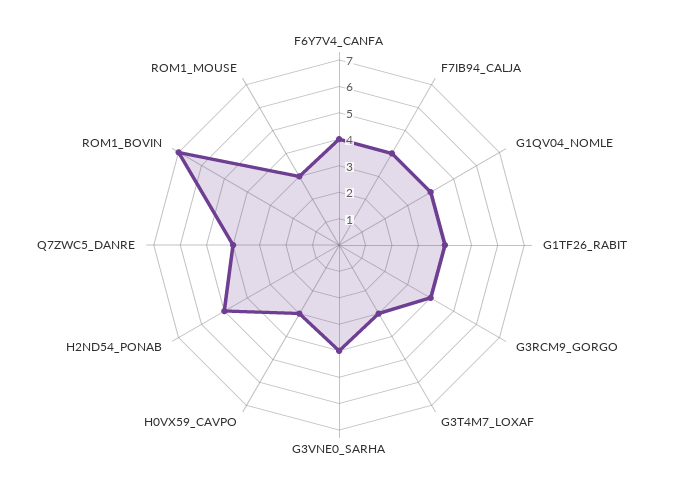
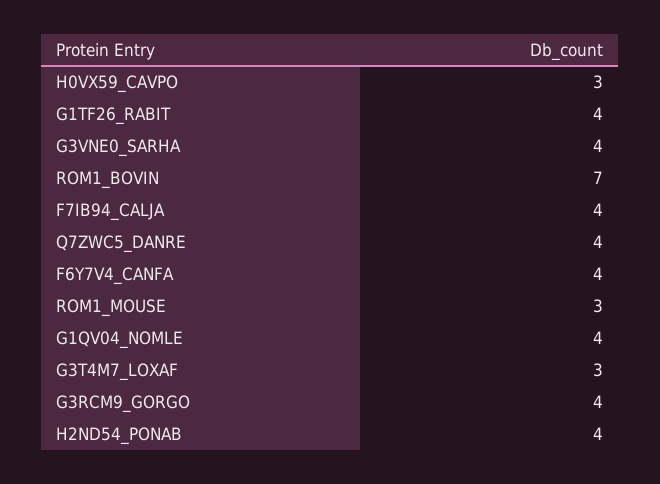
  {
    "F6Y7V4_CANFA": 4,
    "F7IB94_CALJA": 4,
    "G1QV04_NOMLE": 4,
    "G1TF26_RABIT": 4,
    "G3RCM9_GORGO": 4,
    "G3T4M7_LOXAF": 3,
    "G3VNE0_SARHA": 4,
    "H0VX59_CAVPO": 3,
-   "H2ND54_PONAB": 5,
+   "H2ND54_PONAB": 4,
    "Q7ZWC5_DANRE": 4,
    "ROM1_BOVIN": 7,
    "ROM1_MOUSE": 3
  }

